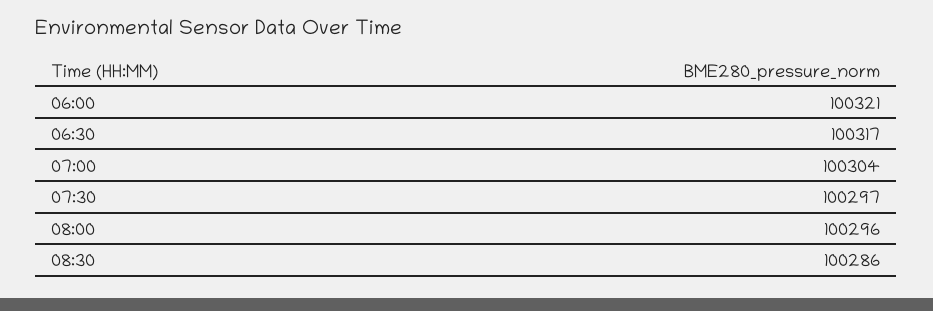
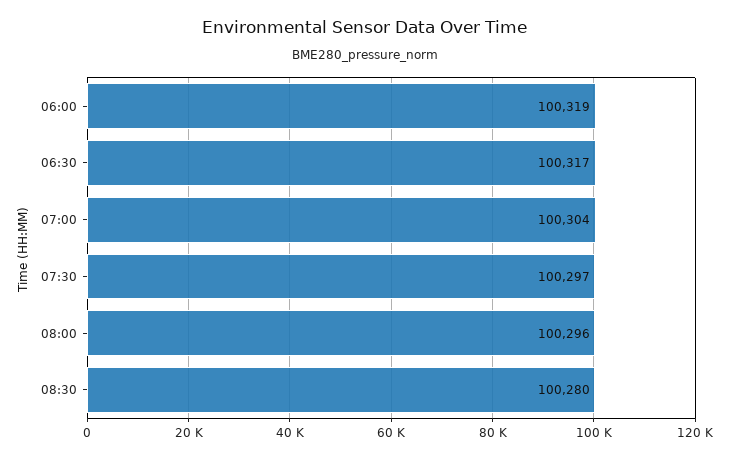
  {
-   "06:00": 100321,
+   "06:00": 100319,
    "06:30": 100317,
    "07:00": 100304,
    "07:30": 100297,
    "08:00": 100296,
-   "08:30": 100286
+   "08:30": 100280
  }

